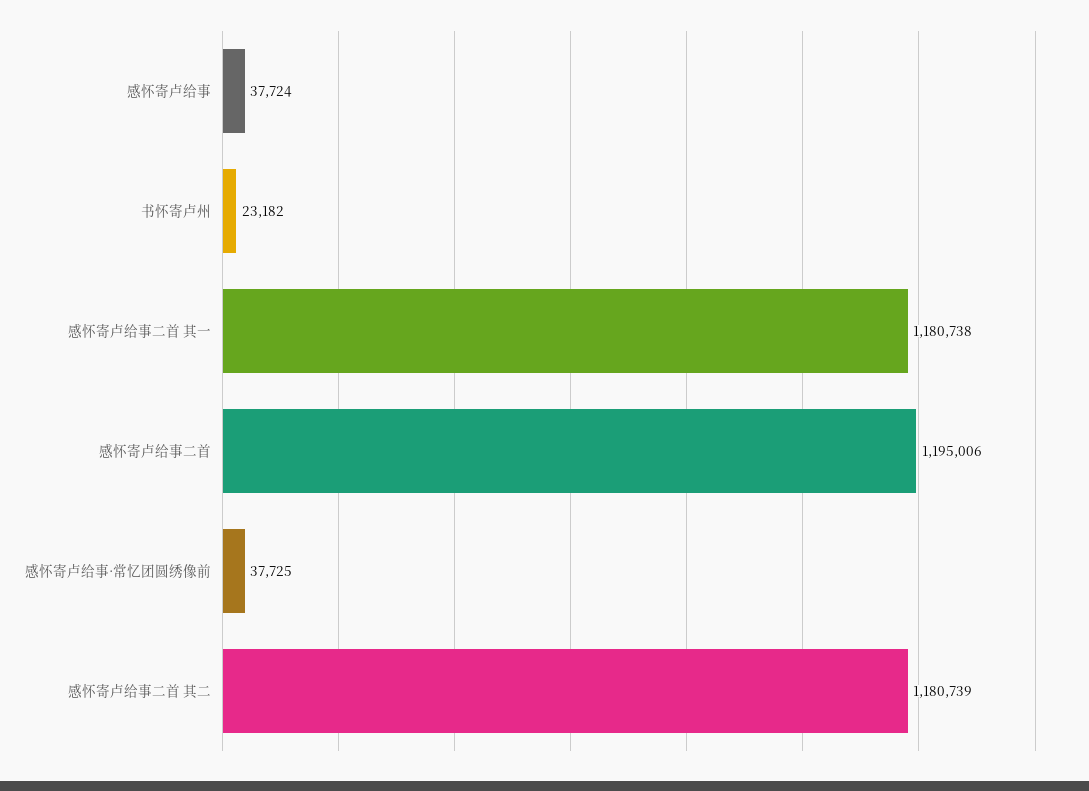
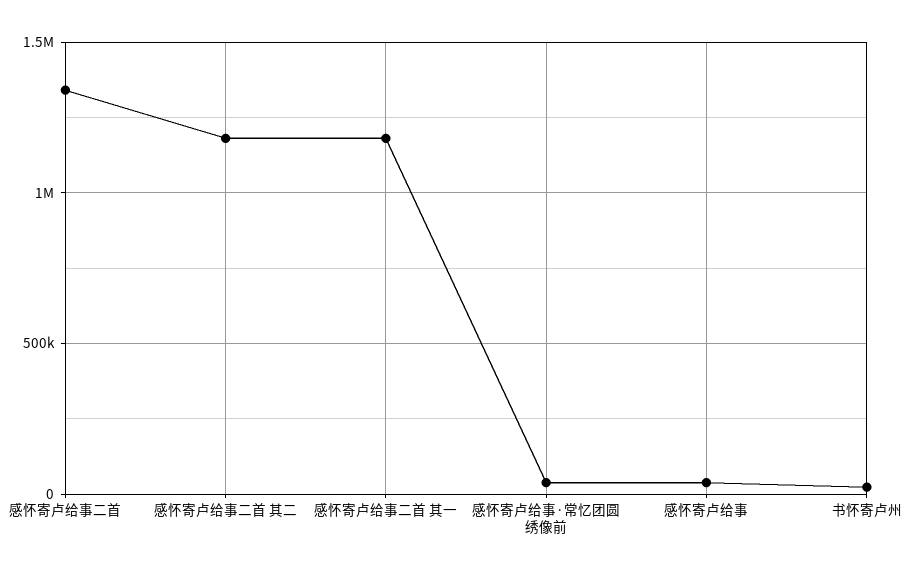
  {
    "感怀寄卢给事": 37724,
    "书怀寄卢州": 23182,
    "感怀寄卢给事二首 其一": 1180738,
-   "感怀寄卢给事二首": 1195006,
+   "感怀寄卢给事二首": 1350000,
    "感怀寄卢给事·常忆团圆绣像前": 37725,
    "感怀寄卢给事二首 其二": 1180739
  }

